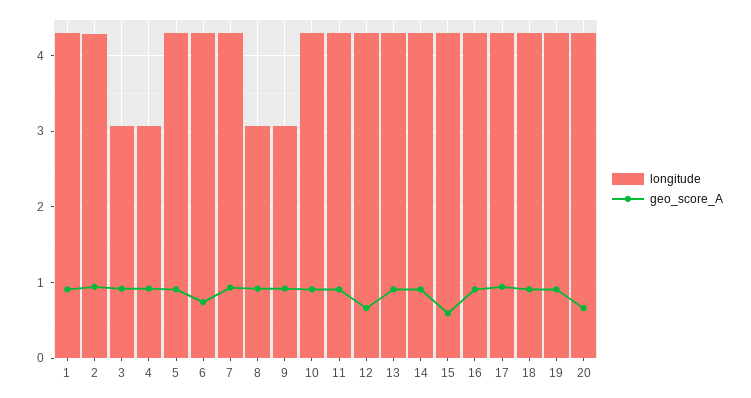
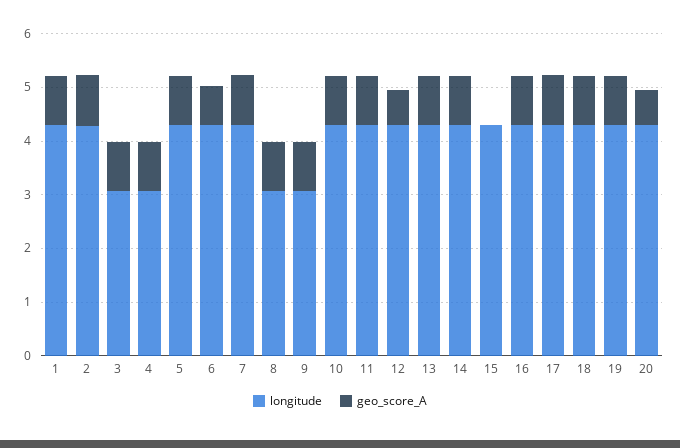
  {
    "longitude": {
      "1": 4.3,
      "2": 4.3,
      "3": 3.1,
      "4": 3.1,
      "5": 4.3,
      "6": 4.3,
      "7": 4.3,
      "8": 3.1,
      "9": 3.1,
      "10": 4.3,
      "11": 4.3,
      "12": 4.3,
      "13": 4.3,
      "14": 4.3,
      "15": 4.3,
      "16": 4.3,
      "17": 4.3,
      "18": 4.3,
      "19": 4.3,
      "20": 4.3
    },
    "geo_score_A": {
      "1": 0.9,
      "2": 0.9,
      "3": 0.9,
      "4": 0.9,
      "5": 0.9,
      "6": 0.7,
      "7": 0.9,
      "8": 0.9,
      "9": 0.9,
      "10": 0.9,
      "11": 0.9,
      "12": 0.7,
      "13": 0.9,
      "14": 0.9,
-     "15": 0.6,
+     "15": 0,
      "16": 0.9,
      "17": 0.9,
      "18": 0.9,
      "19": 0.9,
      "20": 0.7
    }
  }

